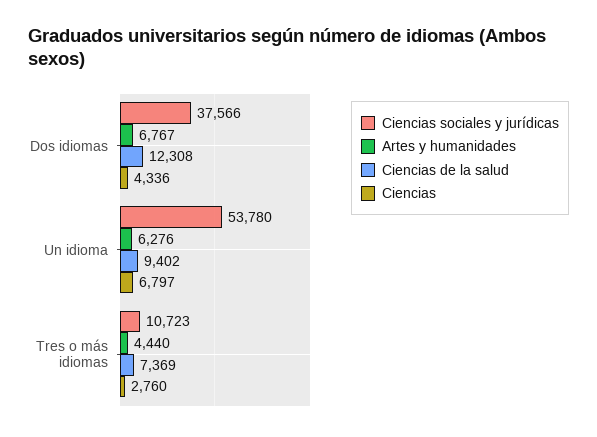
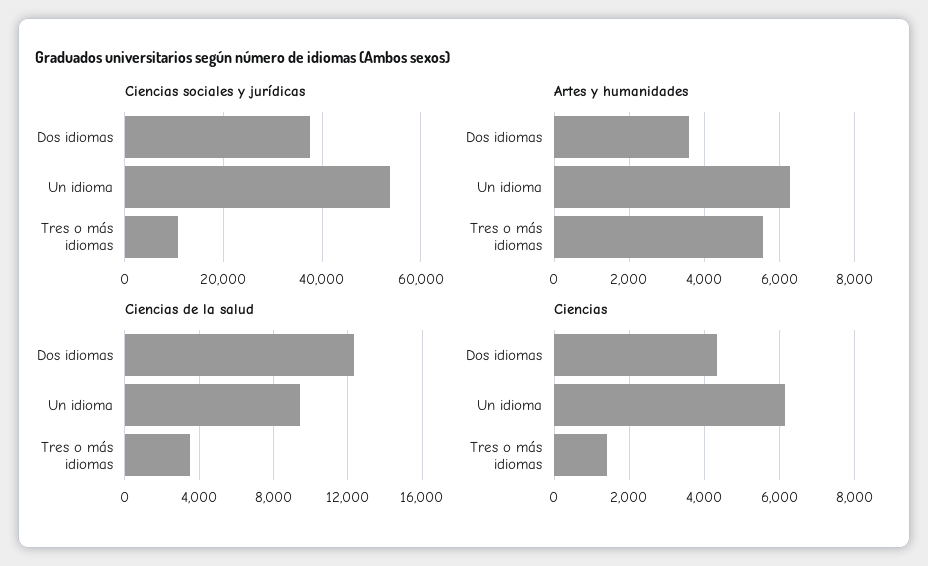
  {
    "Ciencias sociales y jurídicas": {
      "Dos idiomas": 37566,
      "Un idioma": 53780,
      "Tres o más idiomas": 10723
    },
    "Artes y humanidades": {
-     "Dos idiomas": 6767,
+     "Dos idiomas": 3600,
      "Un idioma": 6276,
-     "Tres o más idiomas": 4440
+     "Tres o más idiomas": 5600
    },
    "Ciencias de la salud": {
      "Dos idiomas": 12308,
      "Un idioma": 9402,
-     "Tres o más idiomas": 7369
+     "Tres o más idiomas": 3500
    },
    "Ciencias": {
      "Dos idiomas": 4336,
-     "Un idioma": 6797,
+     "Un idioma": 6200,
-     "Tres o más idiomas": 2760
+     "Tres o más idiomas": 1400
    }
  }

